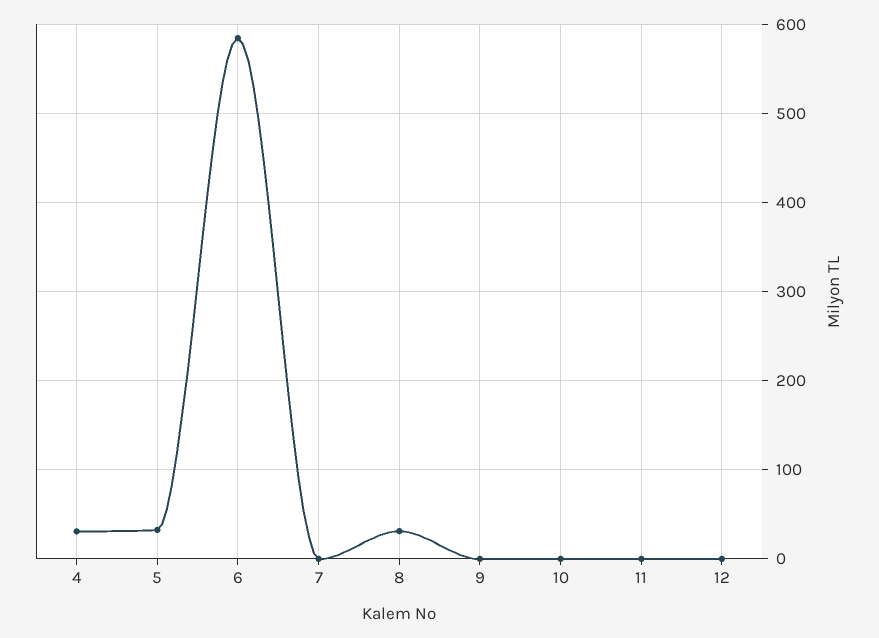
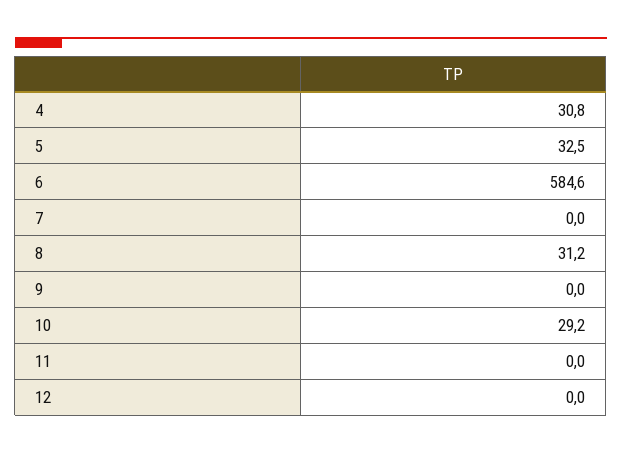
  {
    "4": 30.8,
    "5": 32.5,
    "6": 584.6,
    "7": 0,
    "8": 31.2,
    "9": 0,
-   "10": 0,
+   "10": 29.2,
    "11": 0,
    "12": 0
  }

